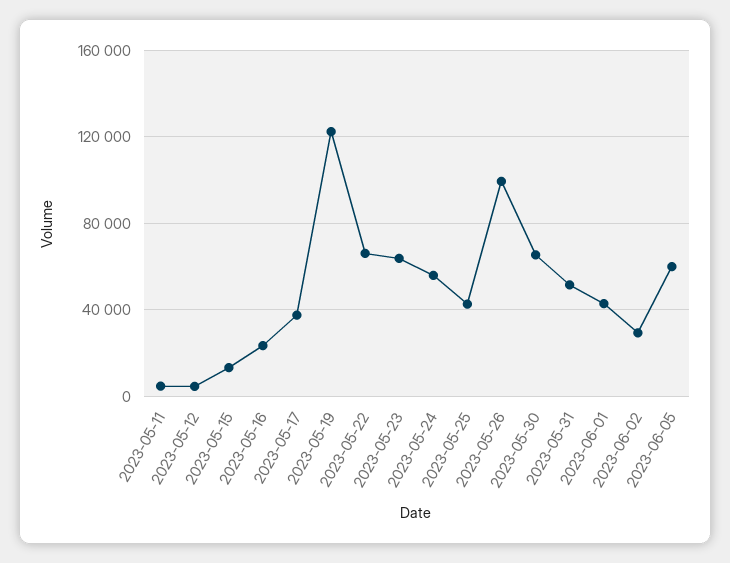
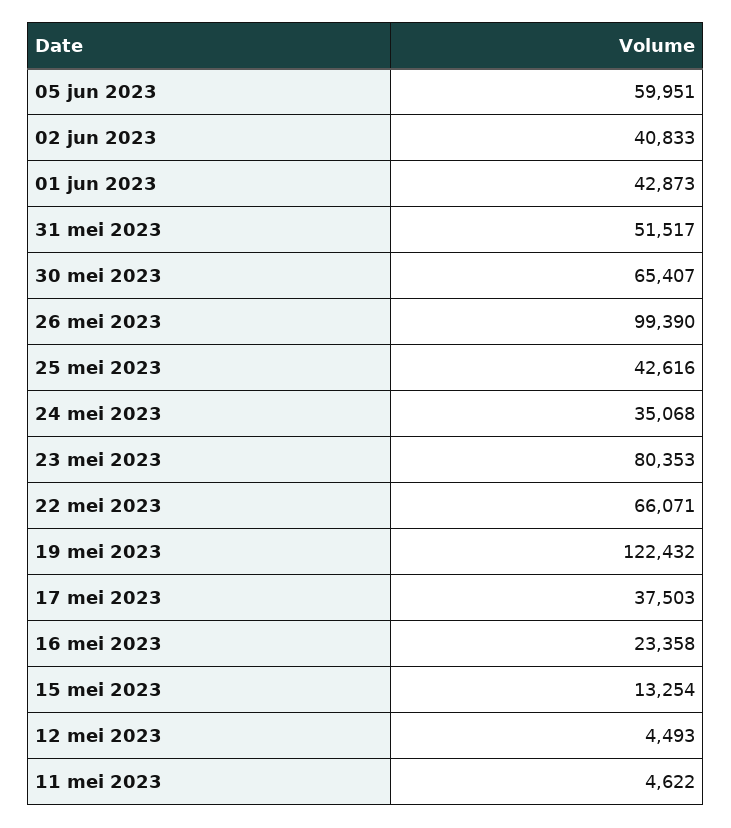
  {
    "2023-05-11": 4622,
    "2023-05-12": 4493,
    "2023-05-15": 13254,
    "2023-05-16": 23358,
    "2023-05-17": 37503,
    "2023-05-19": 122432,
    "2023-05-22": 66071,
-   "2023-05-23": 65000,
+   "2023-05-23": 80353,
-   "2023-05-24": 55000,
+   "2023-05-24": 35068,
    "2023-05-25": 42616,
    "2023-05-26": 99390,
    "2023-05-30": 65407,
    "2023-05-31": 51517,
    "2023-06-01": 42873,
-   "2023-06-02": 30000,
+   "2023-06-02": 40833,
    "2023-06-05": 59951
  }

